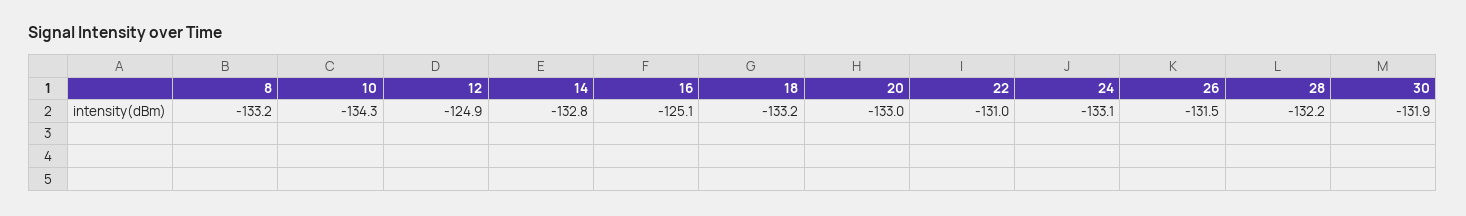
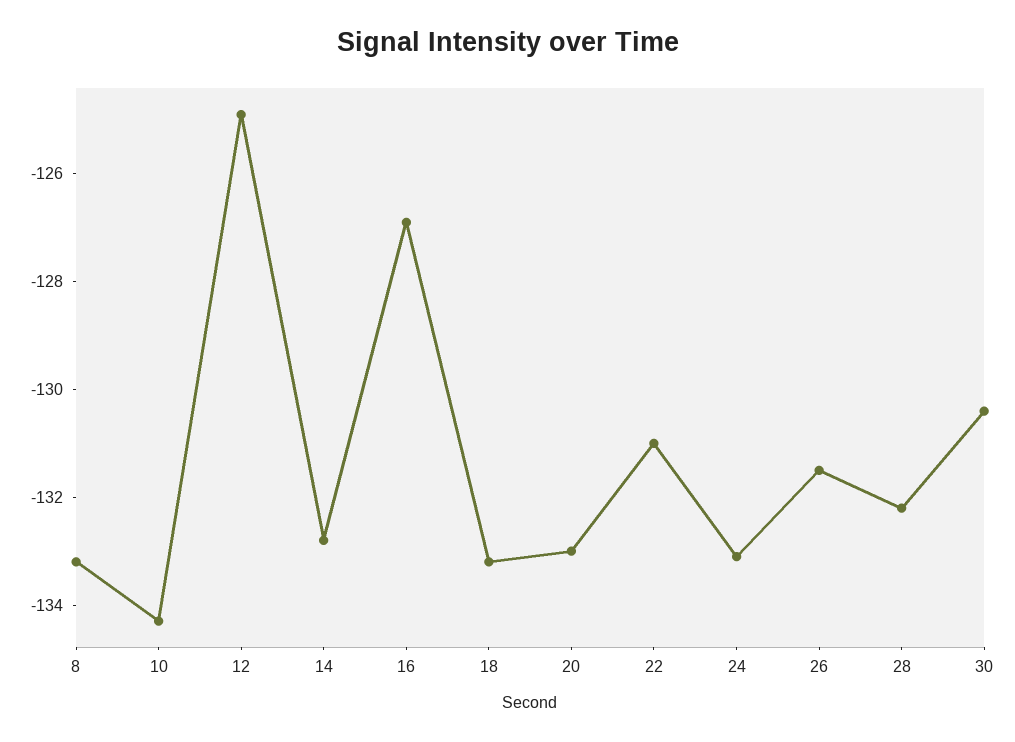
  {
    "8": -133.2,
    "10": -134.3,
    "12": -124.9,
    "14": -132.8,
-   "16": -125.1,
+   "16": -127,
    "18": -133.2,
    "20": -133,
    "22": -131,
    "24": -133.1,
    "26": -131.5,
    "28": -132.2,
-   "30": -131.9
+   "30": -130.5
  }

